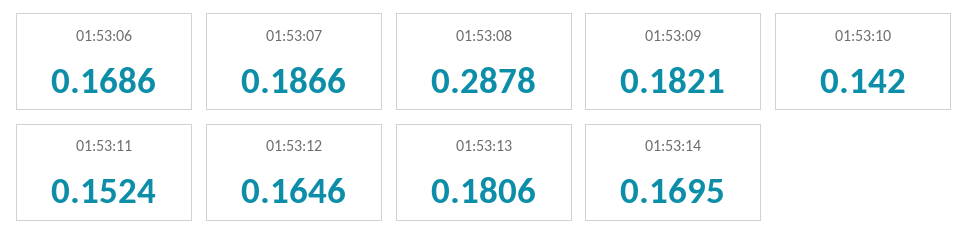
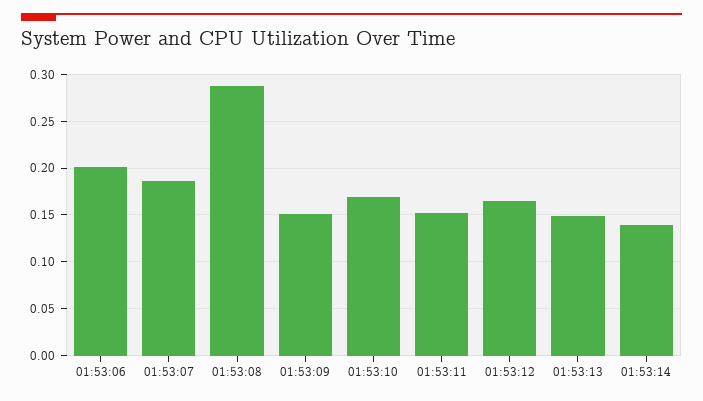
  {
-   "01:53:06": 0.1686,
+   "01:53:06": 0.2,
    "01:53:07": 0.1866,
    "01:53:08": 0.2878,
-   "01:53:09": 0.1821,
+   "01:53:09": 0.15,
-   "01:53:10": 0.142,
+   "01:53:10": 0.17,
    "01:53:11": 0.1524,
    "01:53:12": 0.1646,
-   "01:53:13": 0.1806,
+   "01:53:13": 0.15,
-   "01:53:14": 0.1695
+   "01:53:14": 0.14
  }

